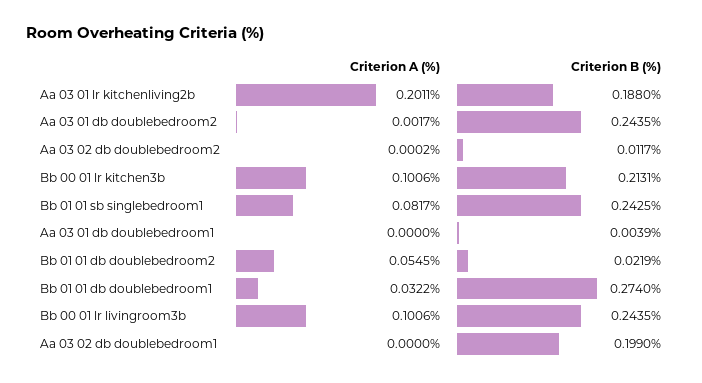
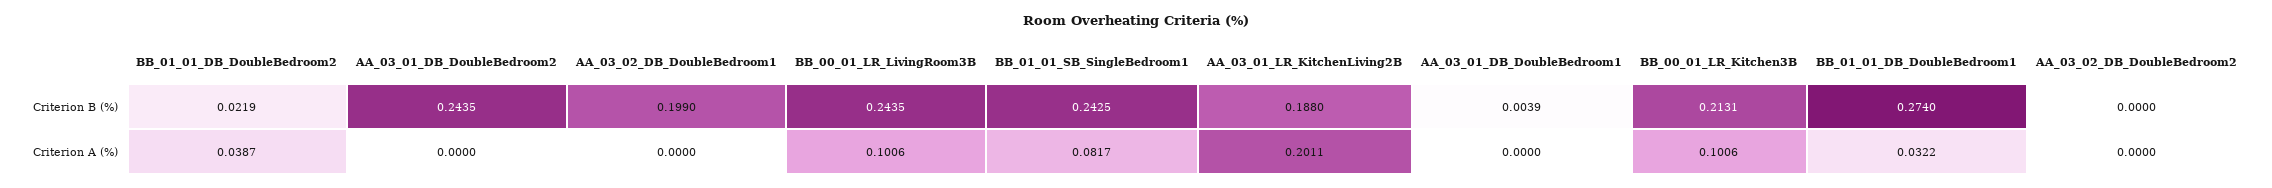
  {
    "Criterion A (%)": {
      "Aa 03 01 lr kitchenliving2b": 0.2011,
-     "Aa 03 01 db doublebedroom2": 0.0017,
+     "Aa 03 01 db doublebedroom2": 0,
-     "Aa 03 02 db doublebedroom2": 0.0002,
+     "Aa 03 02 db doublebedroom2": 0,
      "Bb 00 01 lr kitchen3b": 0.1006,
      "Bb 01 01 sb singlebedroom1": 0.0817,
      "Aa 03 01 db doublebedroom1": 0,
-     "Bb 01 01 db doublebedroom2": 0.0545,
+     "Bb 01 01 db doublebedroom2": 0.0387,
      "Bb 01 01 db doublebedroom1": 0.0322,
      "Bb 00 01 lr livingroom3b": 0.1006,
      "Aa 03 02 db doublebedroom1": 0
    },
    "Criterion B (%)": {
      "Aa 03 01 lr kitchenliving2b": 0.188,
      "Aa 03 01 db doublebedroom2": 0.2435,
-     "Aa 03 02 db doublebedroom2": 0.0117,
+     "Aa 03 02 db doublebedroom2": 0,
      "Bb 00 01 lr kitchen3b": 0.2131,
      "Bb 01 01 sb singlebedroom1": 0.2425,
      "Aa 03 01 db doublebedroom1": 0.0039,
      "Bb 01 01 db doublebedroom2": 0.0219,
      "Bb 01 01 db doublebedroom1": 0.274,
      "Bb 00 01 lr livingroom3b": 0.2435,
      "Aa 03 02 db doublebedroom1": 0.199
    }
  }

